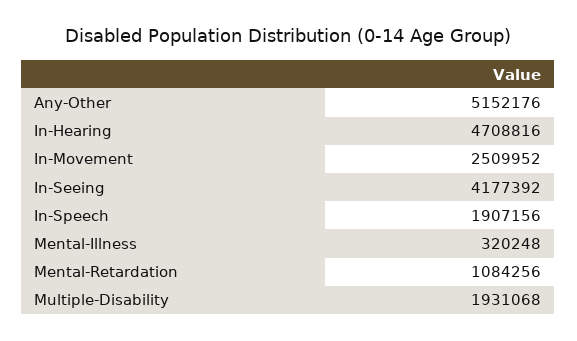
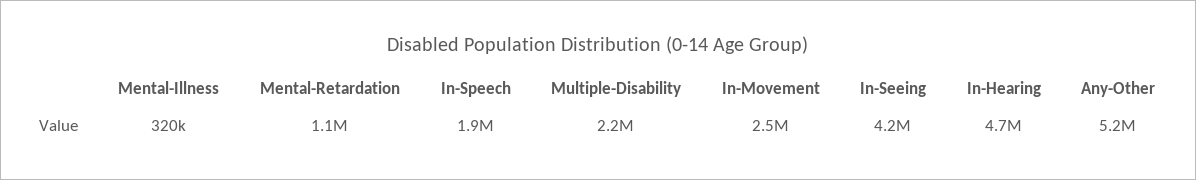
  {
    "Any-Other": 5152176,
    "In-Hearing": 4708816,
    "In-Movement": 2509952,
    "In-Seeing": 4177392,
    "In-Speech": 1907156,
    "Mental-Illness": 320248,
    "Mental-Retardation": 1084256,
-   "Multiple-Disability": 1931068
+   "Multiple-Disability": 2200000
  }

